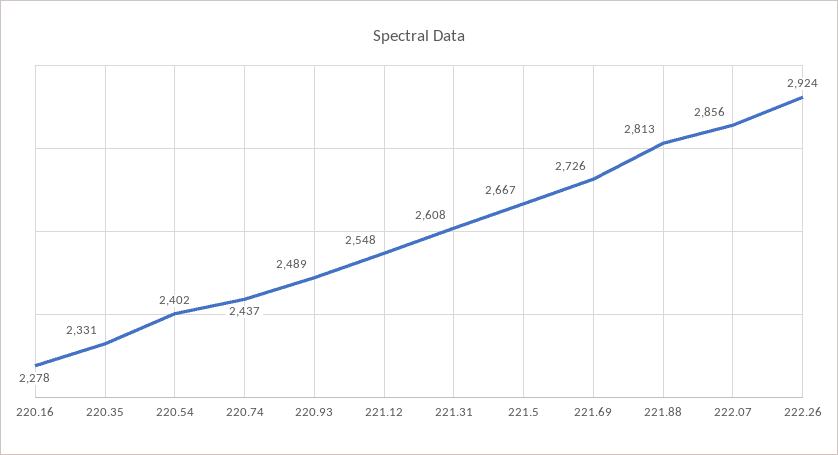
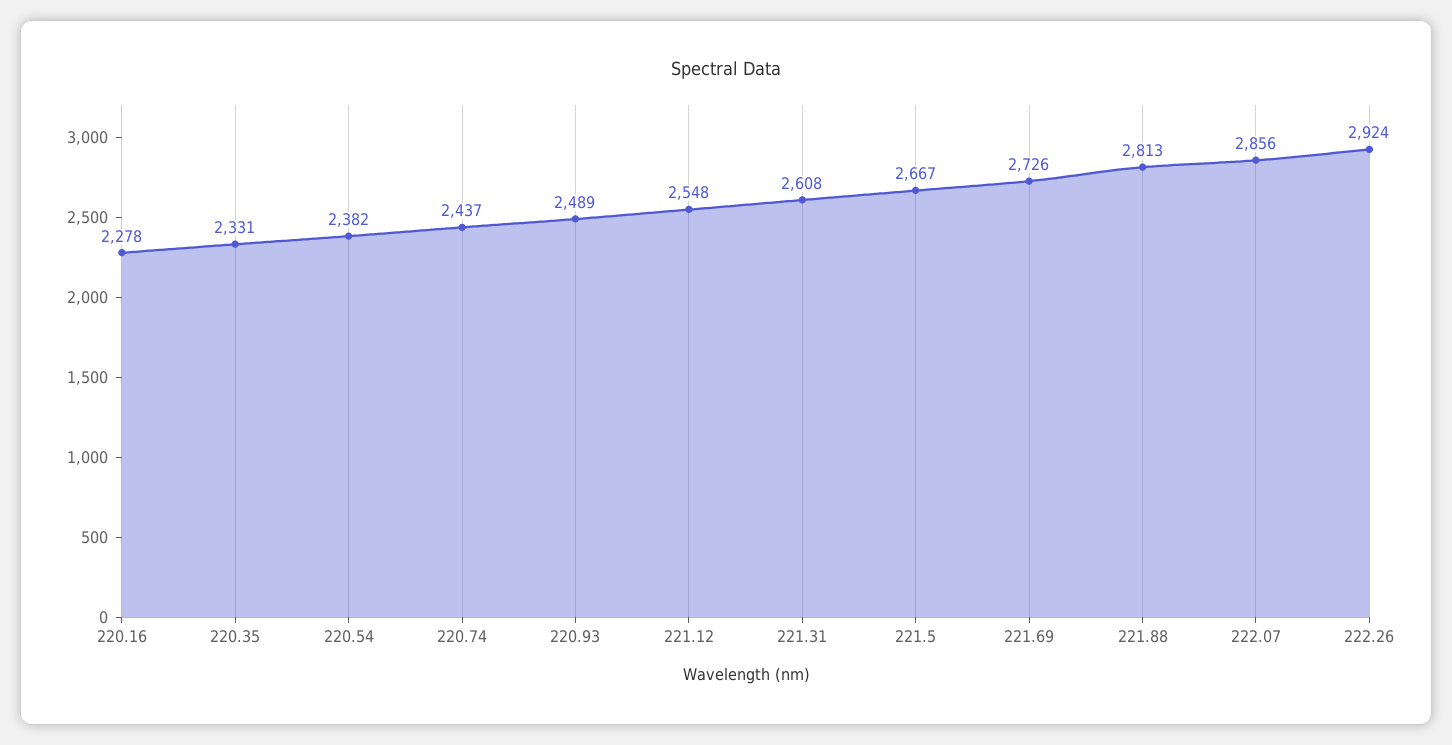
  {
    "220.16": 2278,
    "220.35": 2331,
-   "220.54": 2402,
+   "220.54": 2382,
    "220.74": 2437,
    "220.93": 2489,
    "221.12": 2548,
    "221.31": 2608,
    "221.5": 2667,
    "221.69": 2726,
    "221.88": 2813,
    "222.07": 2856,
    "222.26": 2924
  }

